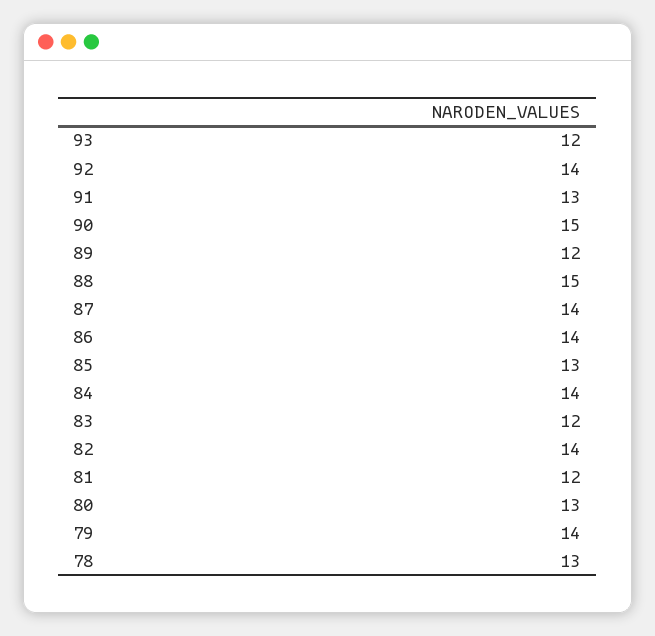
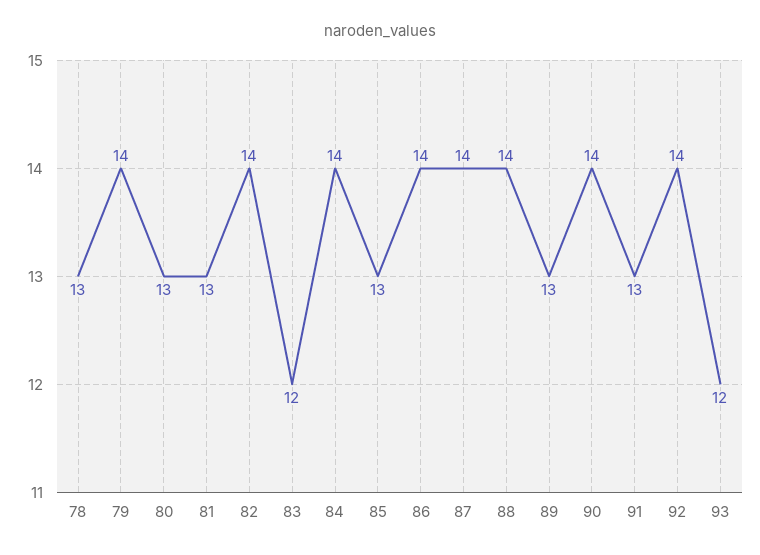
  {
    "93": 12,
    "92": 14,
    "91": 13,
-   "90": 15,
+   "90": 14,
-   "89": 12,
+   "89": 13,
-   "88": 15,
+   "88": 14,
    "87": 14,
    "86": 14,
    "85": 13,
    "84": 14,
    "83": 12,
    "82": 14,
-   "81": 12,
+   "81": 13,
    "80": 13,
    "79": 14,
    "78": 13
  }

